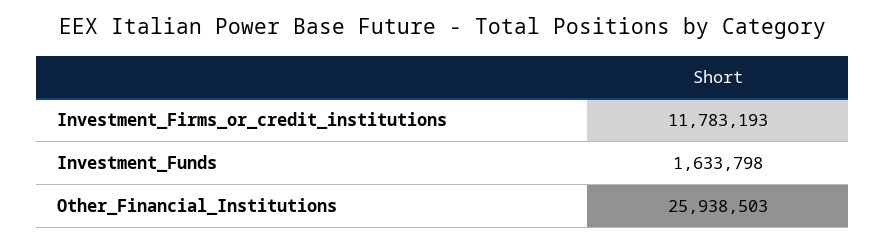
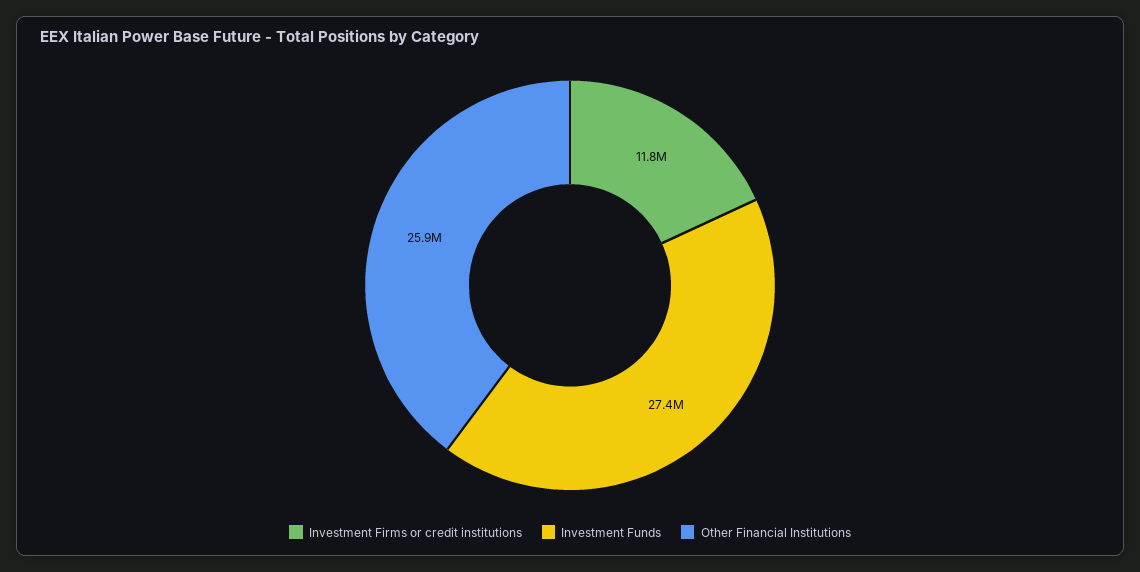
  {
    "Investment_Firms_or_credit_institutions": 11783193,
-   "Investment_Funds": 1633798,
+   "Investment_Funds": 27400000,
    "Other_Financial_Institutions": 25938503
  }

